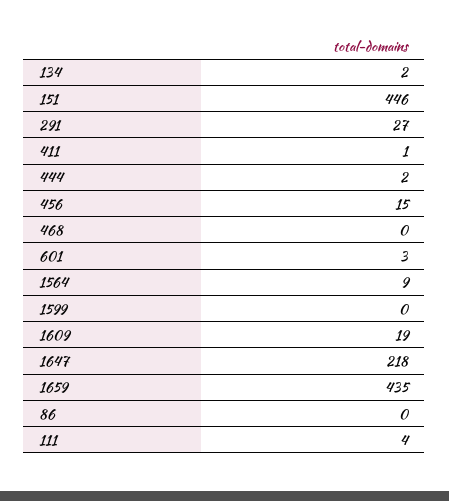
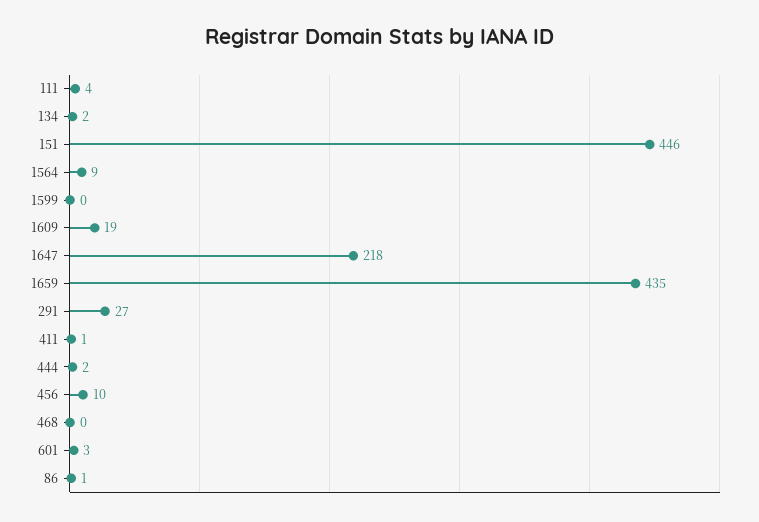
  {
    "134": 2,
    "151": 446,
    "291": 27,
    "411": 1,
    "444": 2,
-   "456": 15,
+   "456": 10,
    "468": 0,
    "601": 3,
    "1564": 9,
    "1599": 0,
    "1609": 19,
    "1647": 218,
    "1659": 435,
-   "86": 0,
+   "86": 1,
    "111": 4
  }

